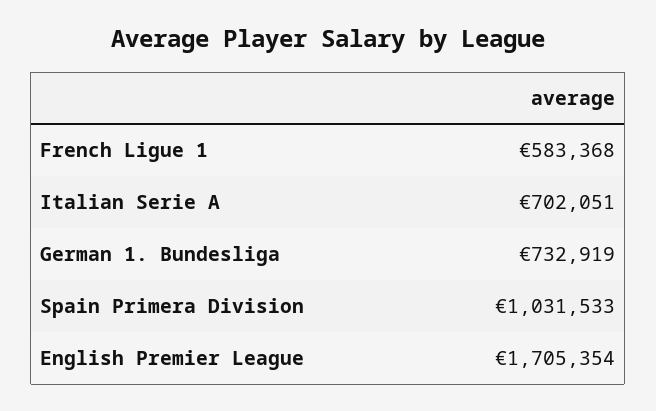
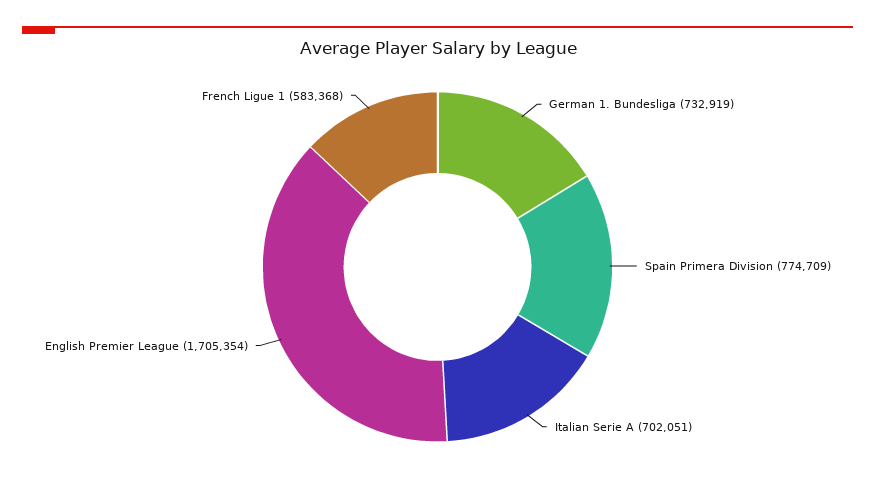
  {
    "French Ligue 1": 583368,
    "Italian Serie A": 702051,
    "German 1. Bundesliga": 732919,
-   "Spain Primera Division": 1031533,
+   "Spain Primera Division": 774709,
    "English Premier League": 1705354
  }

